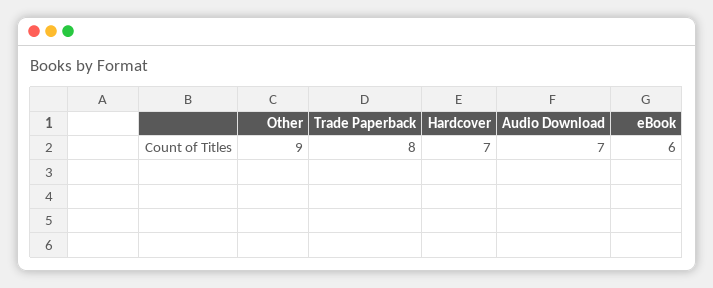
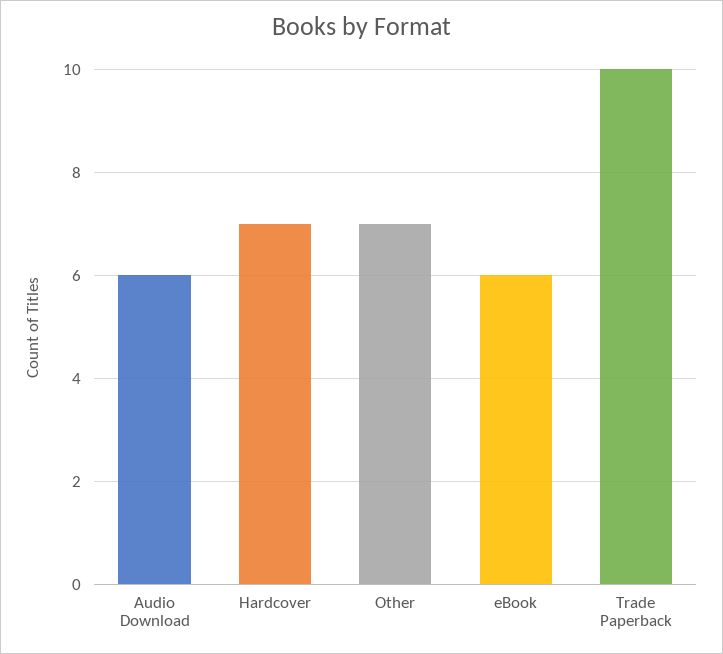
  {
-   "Other": 9,
+   "Other": 7,
-   "Trade Paperback": 8,
+   "Trade Paperback": 10,
    "Hardcover": 7,
-   "Audio Download": 7,
+   "Audio Download": 6,
    "eBook": 6
  }

